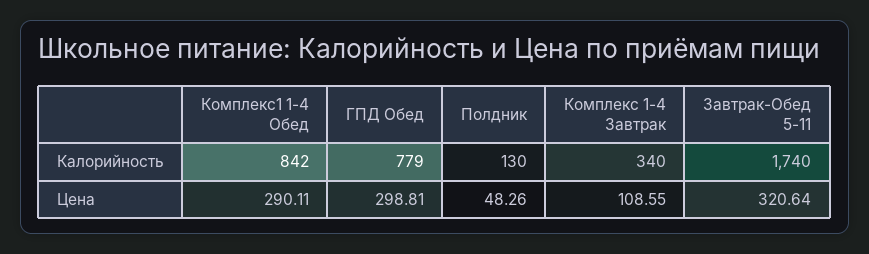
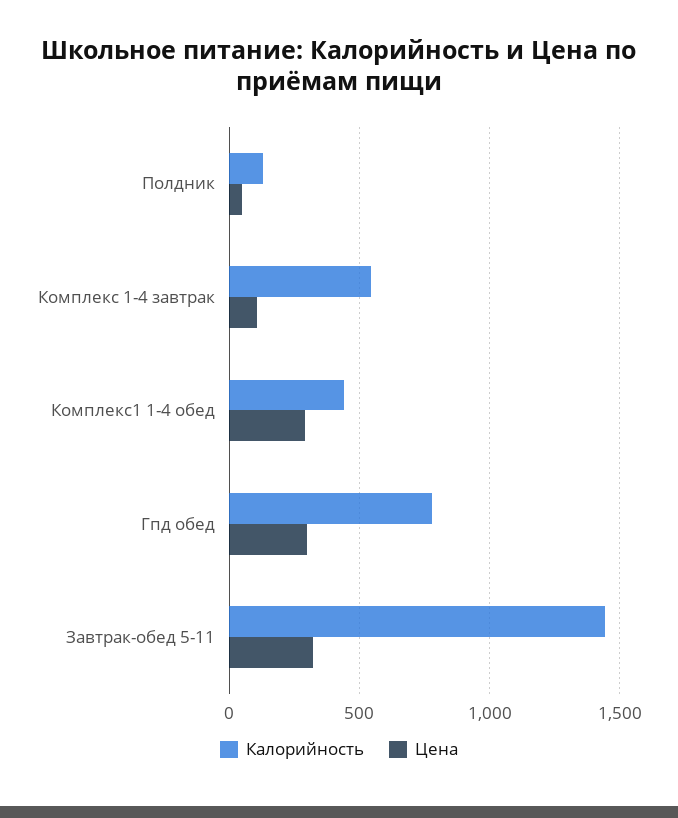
  {
    "Калорийность": {
-     "Комплекс1 1-4 Обед": 842,
+     "Комплекс1 1-4 Обед": 450,
      "ГПД Обед": 779,
      "Полдник": 130,
-     "Комплекс 1-4 Завтрак": 340,
+     "Комплекс 1-4 Завтрак": 550,
-     "Завтрак-Обед 5-11": 1740
+     "Завтрак-Обед 5-11": 1450
    },
    "Цена": {
      "Комплекс1 1-4 Обед": 290.11,
      "ГПД Обед": 298.81,
      "Полдник": 48.26,
      "Комплекс 1-4 Завтрак": 108.55,
      "Завтрак-Обед 5-11": 320.64
    }
  }

